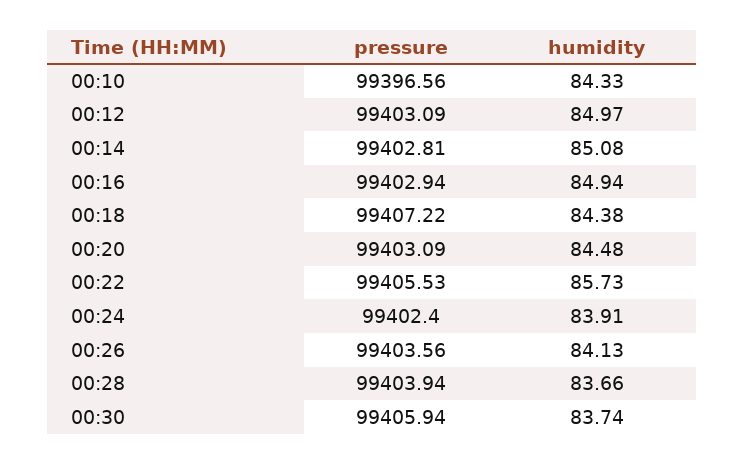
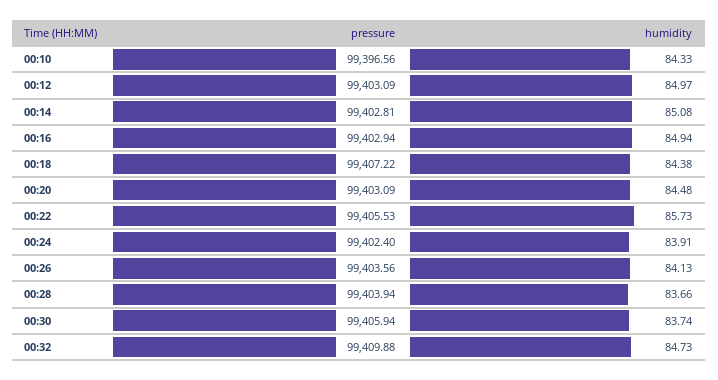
  {
    "pressure": {
      "00:10": 99396.56,
      "00:12": 99403.09,
      "00:14": 99402.81,
      "00:16": 99402.94,
      "00:18": 99407.22,
      "00:20": 99403.09,
      "00:22": 99405.53,
      "00:24": 99402.4,
      "00:26": 99403.56,
      "00:28": 99403.94,
-     "00:30": 99405.94
+     "00:30": 99405.94,
+     "00:32": 99409.88
    },
    "humidity": {
      "00:10": 84.33,
      "00:12": 84.97,
      "00:14": 85.08,
      "00:16": 84.94,
      "00:18": 84.38,
      "00:20": 84.48,
      "00:22": 85.73,
      "00:24": 83.91,
      "00:26": 84.13,
      "00:28": 83.66,
-     "00:30": 83.74
+     "00:30": 83.74,
+     "00:32": 84.73
    }
  }

